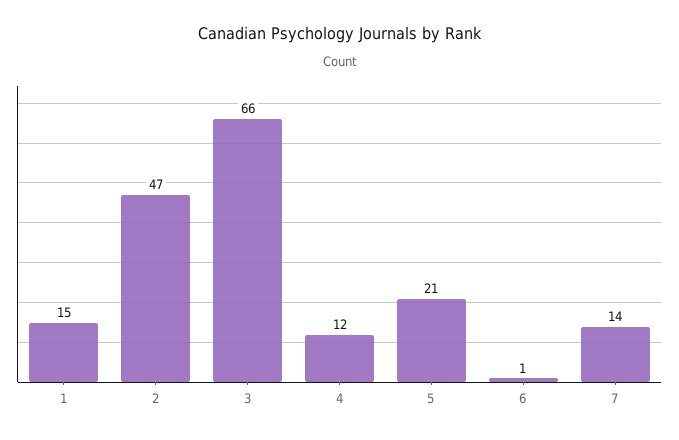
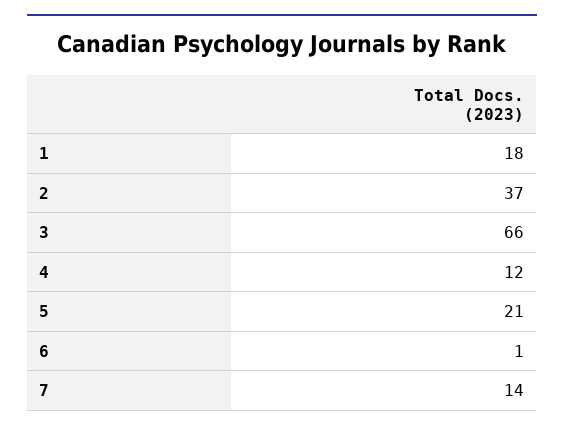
  {
-   "1": 15,
+   "1": 18,
-   "2": 47,
+   "2": 37,
    "3": 66,
    "4": 12,
    "5": 21,
    "6": 1,
    "7": 14
  }

